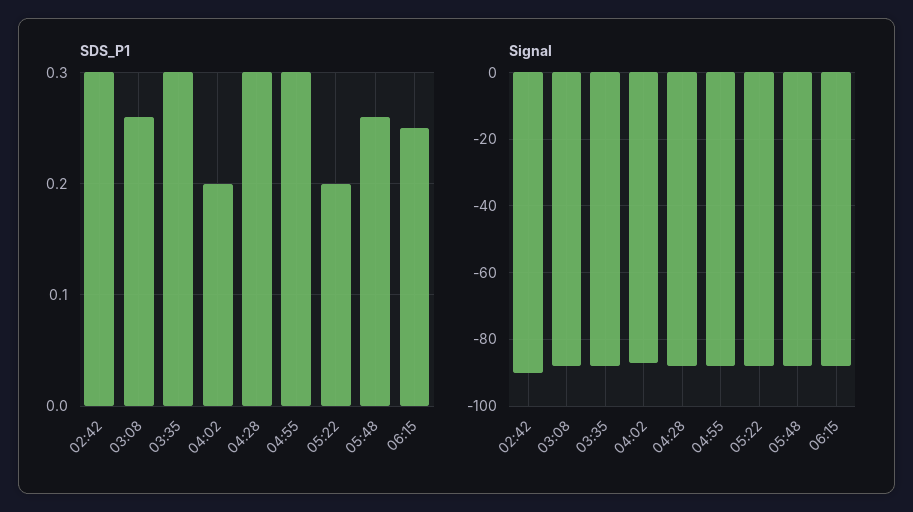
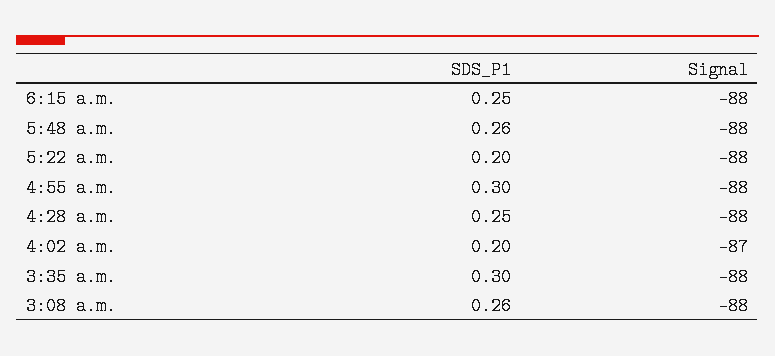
  {
    "SDS_P1": {
-     "02:42": 0.3,
      "03:08": 0.26,
      "03:35": 0.3,
      "04:02": 0.2,
-     "04:28": 0.3,
+     "04:28": 0.25,
      "04:55": 0.3,
      "05:22": 0.2,
      "05:48": 0.26,
      "06:15": 0.25
    },
    "Signal": {
-     "02:42": -90,
      "03:08": -88,
      "03:35": -88,
      "04:02": -87,
      "04:28": -88,
      "04:55": -88,
      "05:22": -88,
      "05:48": -88,
      "06:15": -88
    }
  }

